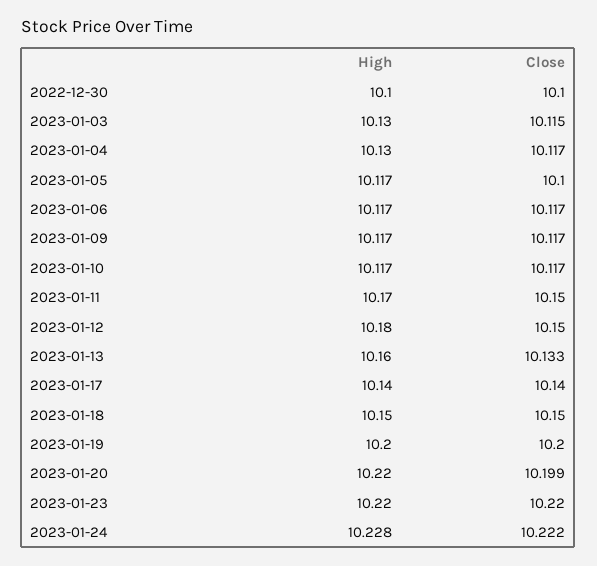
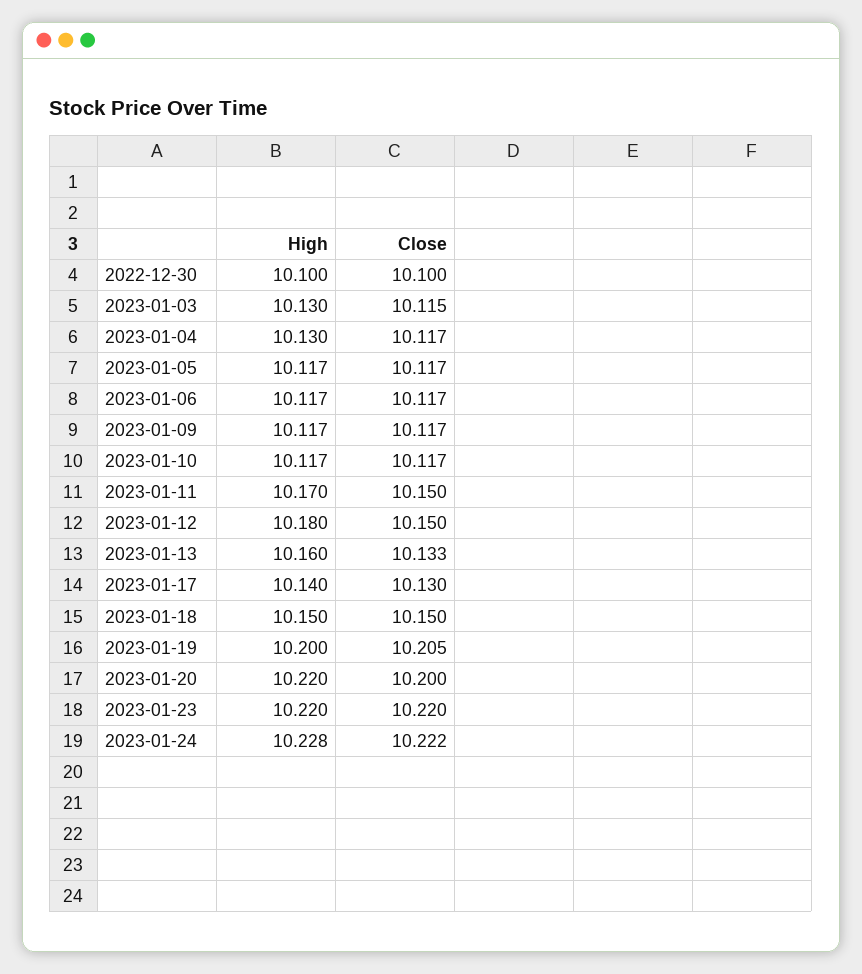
  {
    "High": {
      "2022-12-30": 10.1,
      "2023-01-03": 10.13,
      "2023-01-04": 10.13,
      "2023-01-05": 10.117,
      "2023-01-06": 10.117,
      "2023-01-09": 10.117,
      "2023-01-10": 10.117,
      "2023-01-11": 10.17,
      "2023-01-12": 10.18,
      "2023-01-13": 10.16,
      "2023-01-17": 10.14,
      "2023-01-18": 10.15,
      "2023-01-19": 10.2,
      "2023-01-20": 10.22,
      "2023-01-23": 10.22,
      "2023-01-24": 10.228
    },
    "Close": {
      "2022-12-30": 10.1,
      "2023-01-03": 10.115,
      "2023-01-04": 10.117,
-     "2023-01-05": 10.1,
+     "2023-01-05": 10.117,
      "2023-01-06": 10.117,
      "2023-01-09": 10.117,
      "2023-01-10": 10.117,
      "2023-01-11": 10.15,
      "2023-01-12": 10.15,
      "2023-01-13": 10.133,
-     "2023-01-17": 10.14,
+     "2023-01-17": 10.13,
      "2023-01-18": 10.15,
-     "2023-01-19": 10.2,
+     "2023-01-19": 10.205,
-     "2023-01-20": 10.199,
+     "2023-01-20": 10.2,
      "2023-01-23": 10.22,
      "2023-01-24": 10.222
    }
  }

